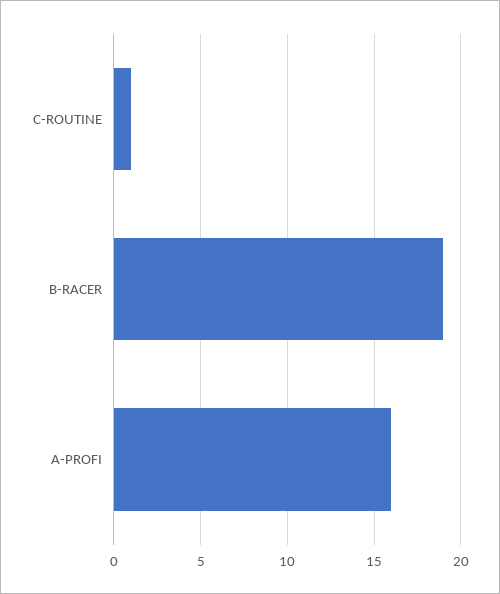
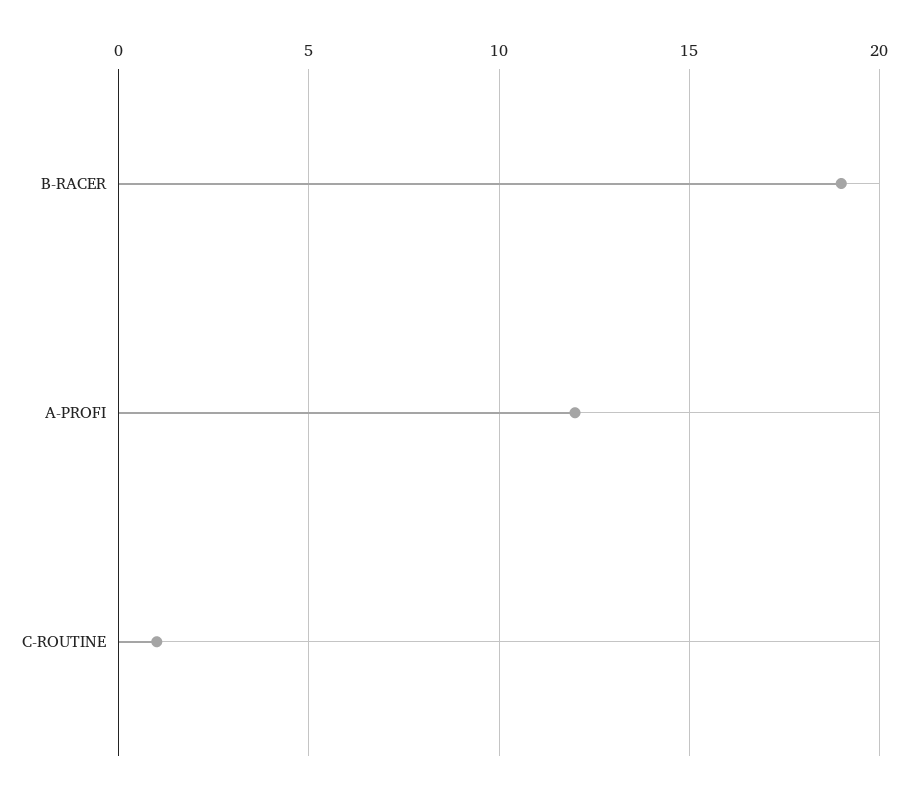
  {
    "C-ROUTINE": 1,
    "B-RACER": 19,
-   "A-PROFI": 16
+   "A-PROFI": 12
  }

